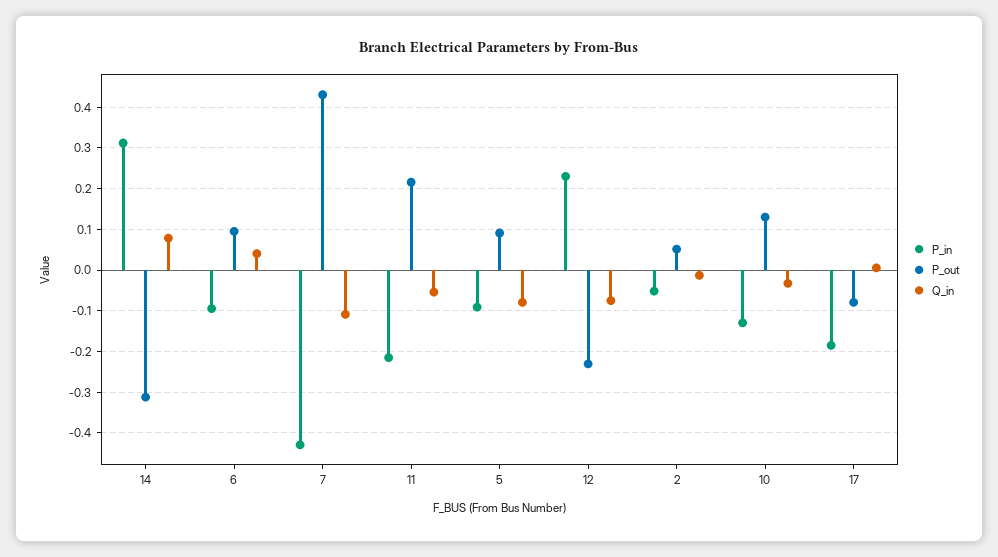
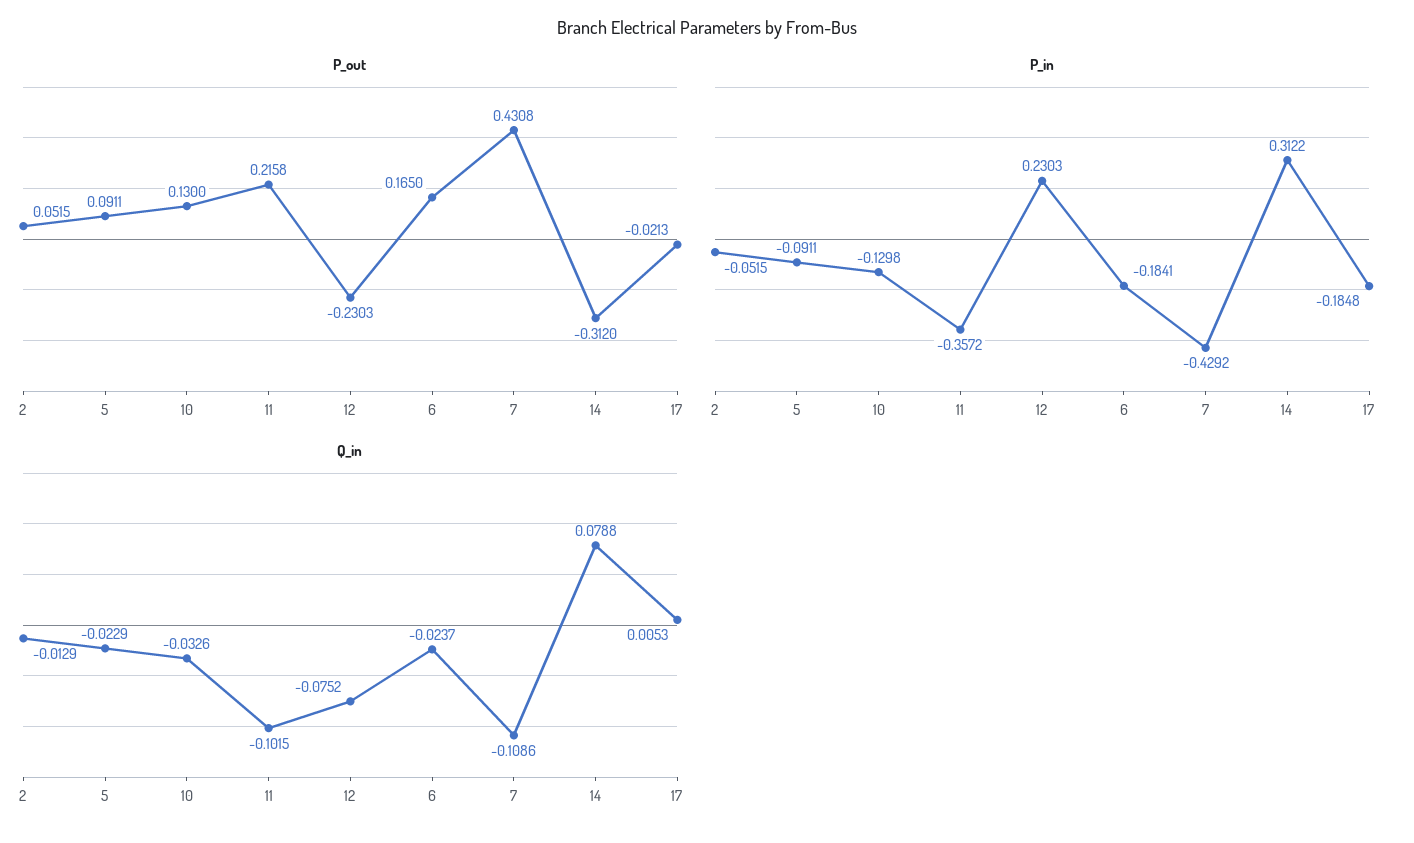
  {
    "P_in": {
      "14": 0.3122,
-     "6": -0.1,
+     "6": -0.1841,
      "7": -0.4292,
-     "11": -0.22,
+     "11": -0.3572,
      "5": -0.0911,
      "12": 0.2303,
      "2": -0.0515,
      "10": -0.1298,
      "17": -0.1848
    },
    "P_out": {
      "14": -0.312,
-     "6": 0.1,
+     "6": 0.165,
      "7": 0.4308,
      "11": 0.2158,
      "5": 0.0911,
      "12": -0.2303,
      "2": 0.0515,
      "10": 0.13,
-     "17": -0.08
+     "17": -0.0213
    },
    "Q_in": {
      "14": 0.0788,
-     "6": 0.04,
+     "6": -0.0237,
      "7": -0.1086,
-     "11": -0.06,
+     "11": -0.1015,
-     "5": -0.08,
+     "5": -0.0229,
      "12": -0.0752,
      "2": -0.0129,
      "10": -0.0326,
      "17": 0.0053
    }
  }

